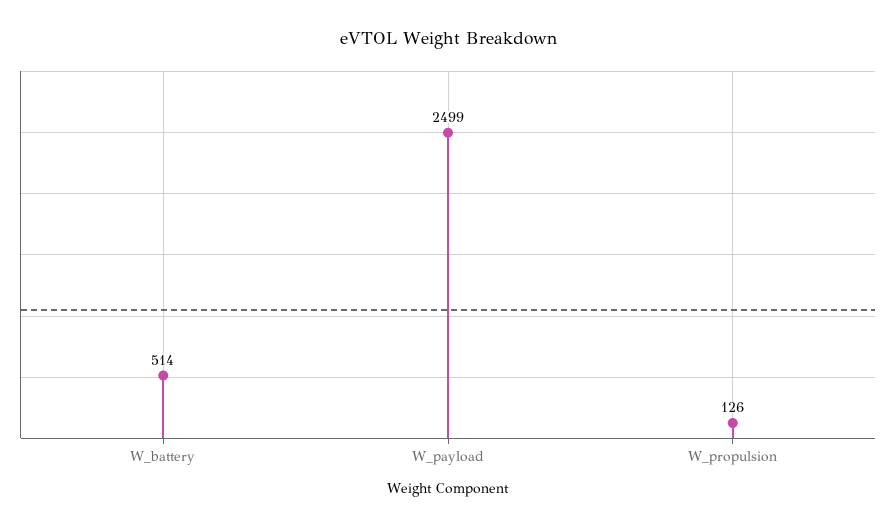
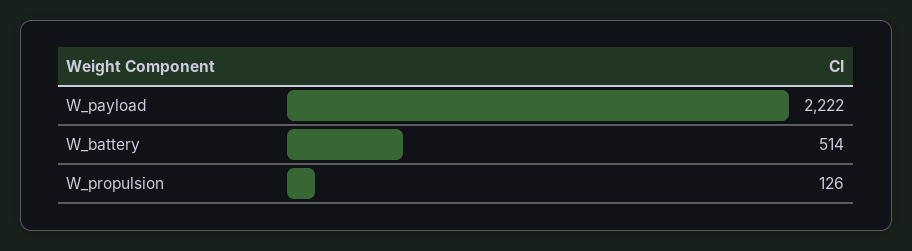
  {
    "W_battery": 514,
-   "W_payload": 2499,
+   "W_payload": 2222,
    "W_propulsion": 126
  }

